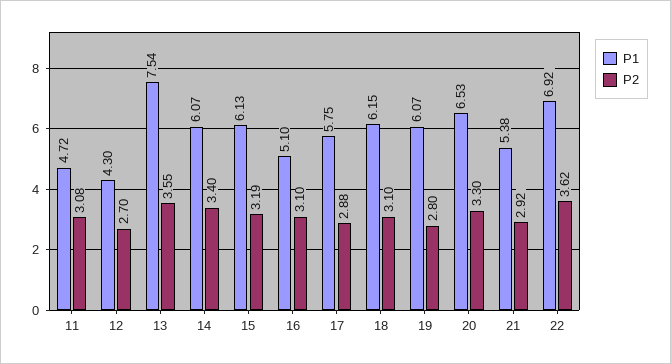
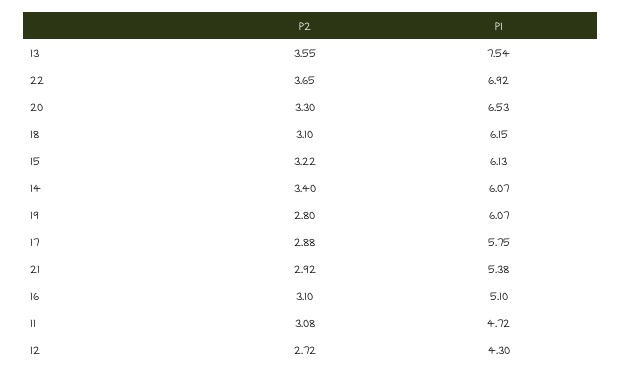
  {
    "P1": {
      "11": 4.72,
      "12": 4.3,
      "13": 7.54,
      "14": 6.07,
      "15": 6.13,
      "16": 5.1,
      "17": 5.75,
      "18": 6.15,
      "19": 6.07,
      "20": 6.53,
      "21": 5.38,
      "22": 6.92
    },
    "P2": {
      "11": 3.08,
-     "12": 2.7,
+     "12": 2.72,
      "13": 3.55,
      "14": 3.4,
-     "15": 3.19,
+     "15": 3.22,
      "16": 3.1,
      "17": 2.88,
      "18": 3.1,
      "19": 2.8,
      "20": 3.3,
      "21": 2.92,
-     "22": 3.62
+     "22": 3.65
    }
  }

